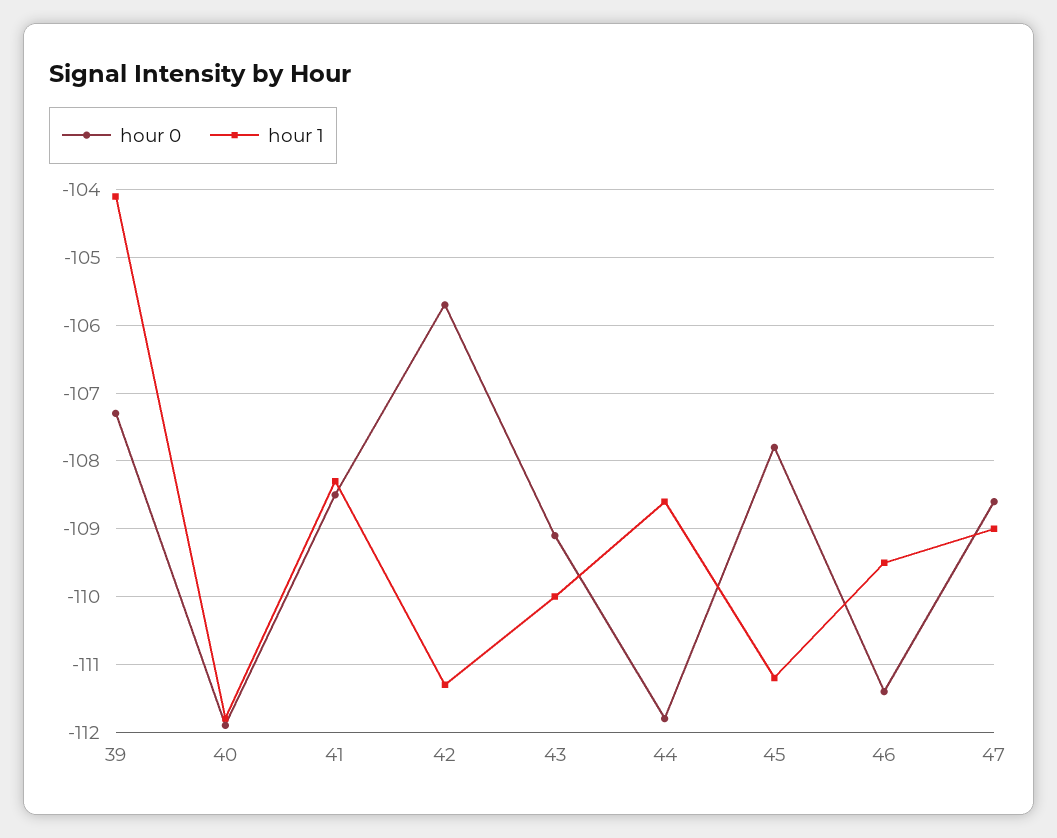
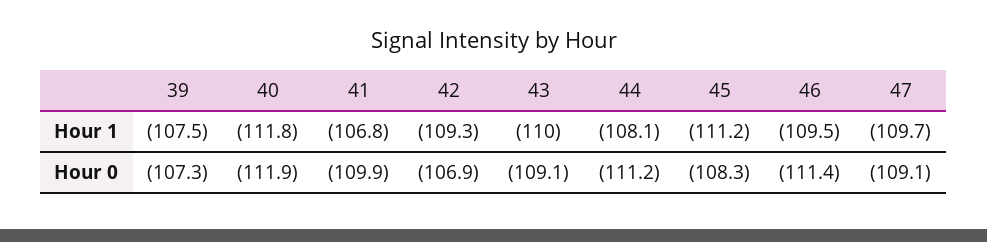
  {
    "hour 0": {
      "39": -107.3,
      "40": -111.9,
-     "41": -108.5,
+     "41": -109.9,
-     "42": -105.7,
+     "42": -106.9,
      "43": -109.1,
-     "44": -111.8,
+     "44": -111.2,
-     "45": -107.8,
+     "45": -108.3,
      "46": -111.4,
-     "47": -108.6
+     "47": -109.1
    },
    "hour 1": {
-     "39": -104.1,
+     "39": -107.5,
      "40": -111.8,
-     "41": -108.3,
+     "41": -106.8,
-     "42": -111.3,
+     "42": -109.3,
      "43": -110,
-     "44": -108.6,
+     "44": -108.1,
      "45": -111.2,
      "46": -109.5,
-     "47": -109
+     "47": -109.7
    }
  }

